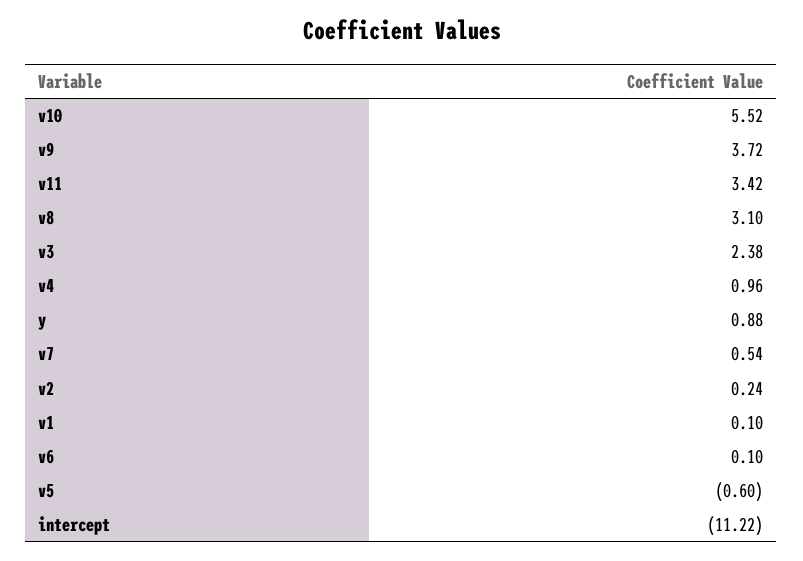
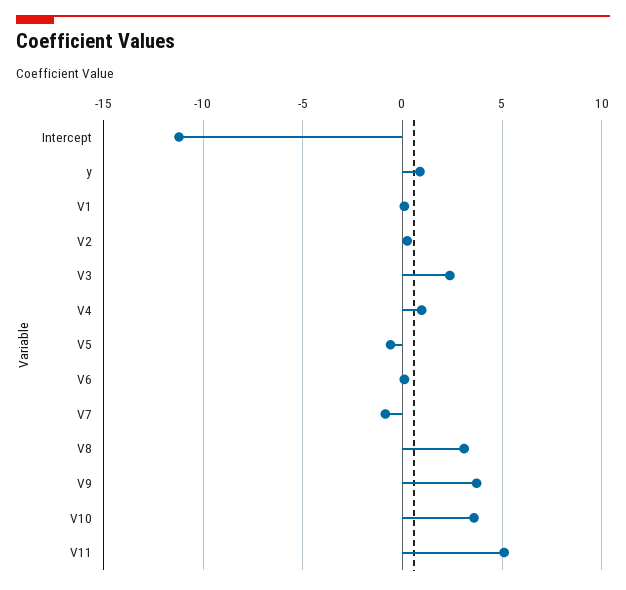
  {
-   "v10": 5.52,
+   "v10": 3.5,
    "v9": 3.72,
-   "v11": 3.42,
+   "v11": 5,
    "v8": 3.1,
    "v3": 2.38,
    "v4": 0.96,
    "y": 0.88,
-   "v7": 0.54,
+   "v7": -1,
    "v2": 0.24,
    "v1": 0.1,
    "v6": 0.1,
    "v5": -0.6,
    "intercept": -11.22
  }

